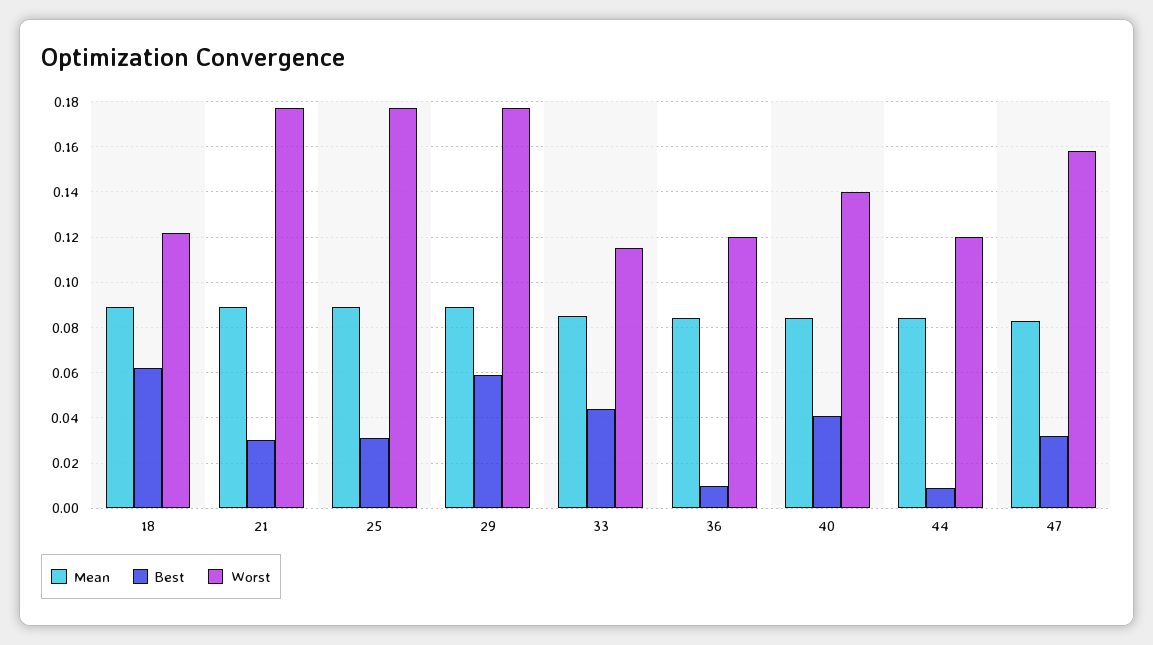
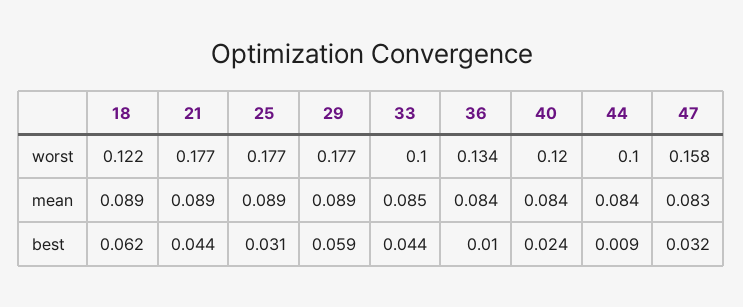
  {
    "Mean": {
      "18": 0.089,
      "21": 0.089,
      "25": 0.089,
      "29": 0.089,
      "33": 0.085,
      "36": 0.084,
      "40": 0.084,
      "44": 0.084,
      "47": 0.083
    },
    "Best": {
      "18": 0.062,
-     "21": 0.03,
+     "21": 0.044,
      "25": 0.031,
      "29": 0.059,
      "33": 0.044,
      "36": 0.01,
-     "40": 0.04,
+     "40": 0.024,
      "44": 0.009,
      "47": 0.032
    },
    "Worst": {
      "18": 0.122,
      "21": 0.177,
      "25": 0.177,
      "29": 0.177,
-     "33": 0.115,
+     "33": 0.1,
-     "36": 0.12,
+     "36": 0.134,
-     "40": 0.14,
+     "40": 0.12,
-     "44": 0.12,
+     "44": 0.1,
      "47": 0.158
    }
  }

